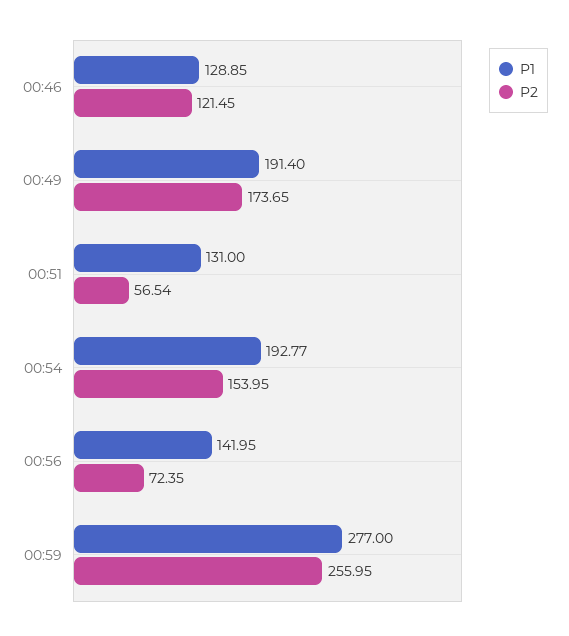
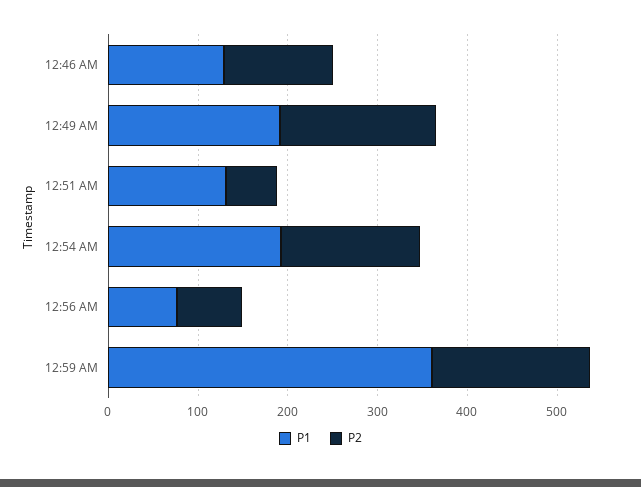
  {
    "P1": {
      "00:46": 128.85,
      "00:49": 191.4,
      "00:51": 131,
      "00:54": 192.77,
-     "00:56": 141.95,
+     "00:56": 80,
-     "00:59": 277
+     "00:59": 360
    },
    "P2": {
      "00:46": 121.45,
      "00:49": 173.65,
      "00:51": 56.54,
      "00:54": 153.95,
      "00:56": 72.35,
-     "00:59": 255.95
+     "00:59": 180
    }
  }

